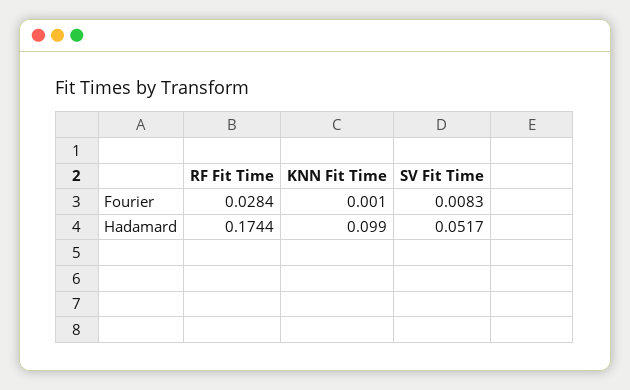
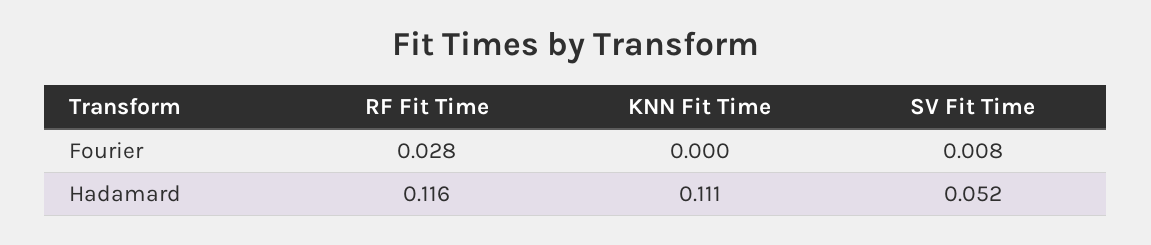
  {
    "RF Fit Time": {
      "Fourier": 0.0284,
-     "Hadamard": 0.1744
+     "Hadamard": 0.116
    },
    "KNN Fit Time": {
-     "Fourier": 0.001,
+     "Fourier": 0,
-     "Hadamard": 0.099
+     "Hadamard": 0.111
    },
    "SV Fit Time": {
      "Fourier": 0.0083,
      "Hadamard": 0.0517
    }
  }

